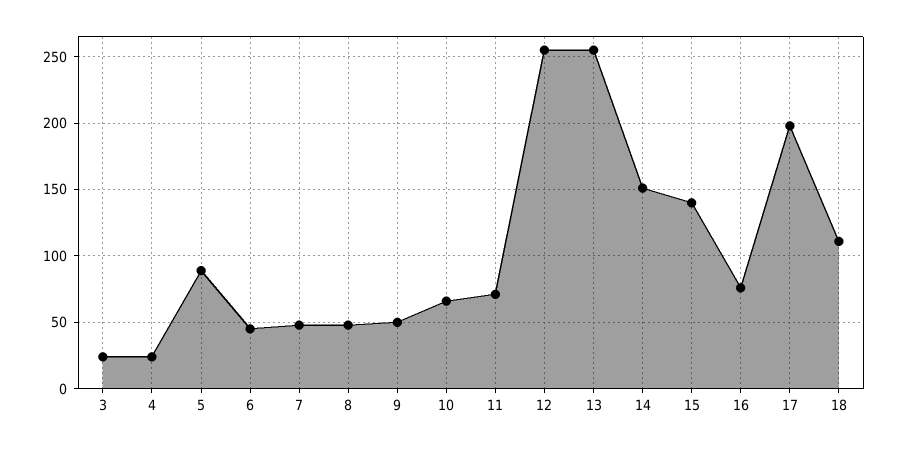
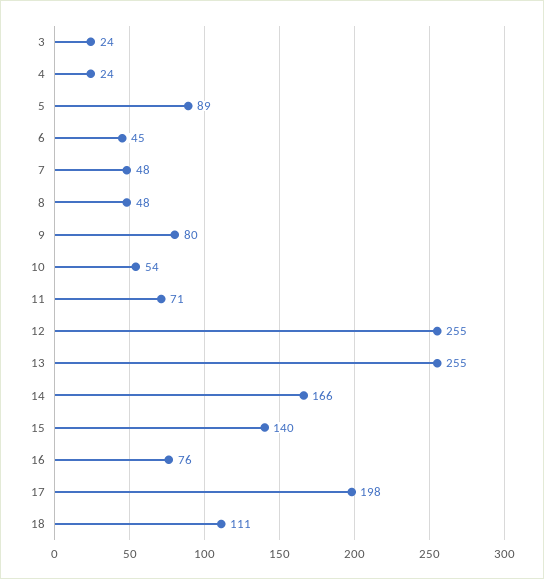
  {
    "3": 24,
    "4": 24,
    "5": 89,
    "6": 45,
    "7": 48,
    "8": 48,
-   "9": 50,
+   "9": 80,
-   "10": 65,
+   "10": 54,
    "11": 71,
    "12": 255,
    "13": 255,
-   "14": 150,
+   "14": 166,
    "15": 140,
    "16": 76,
    "17": 198,
    "18": 111
  }

